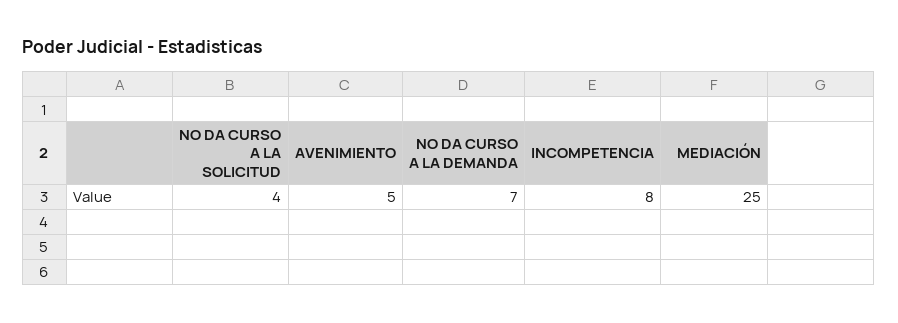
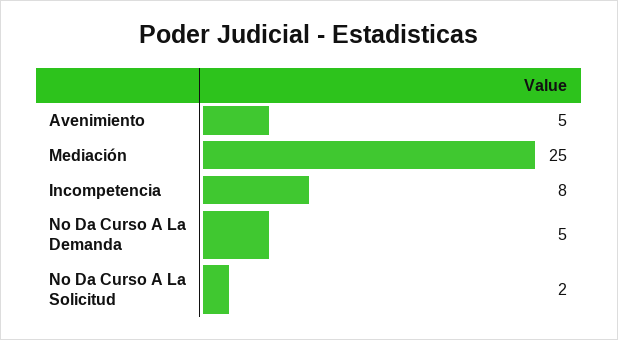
  {
-   "NO DA CURSO A LA SOLICITUD": 4,
+   "NO DA CURSO A LA SOLICITUD": 2,
    "AVENIMIENTO": 5,
-   "NO DA CURSO A LA DEMANDA": 7,
+   "NO DA CURSO A LA DEMANDA": 5,
    "INCOMPETENCIA": 8,
    "MEDIACIÓN": 25
  }

